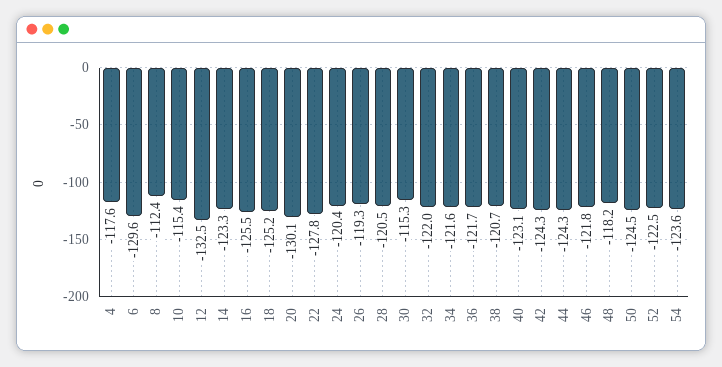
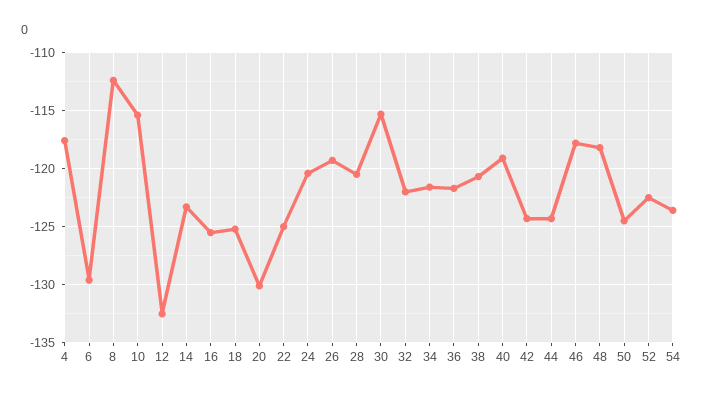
  {
    "4": -117.6,
    "6": -129.6,
    "8": -112.4,
    "10": -115.4,
    "12": -132.5,
    "14": -123.3,
    "16": -125.5,
    "18": -125.2,
    "20": -130.1,
-   "22": -127.8,
+   "22": -125,
    "24": -120.4,
    "26": -119.3,
    "28": -120.5,
    "30": -115.3,
    "32": -122,
    "34": -121.6,
    "36": -121.7,
    "38": -120.7,
-   "40": -123.1,
+   "40": -119,
    "42": -124.3,
    "44": -124.3,
-   "46": -121.8,
+   "46": -118,
    "48": -118.2,
    "50": -124.5,
    "52": -122.5,
    "54": -123.6
  }

